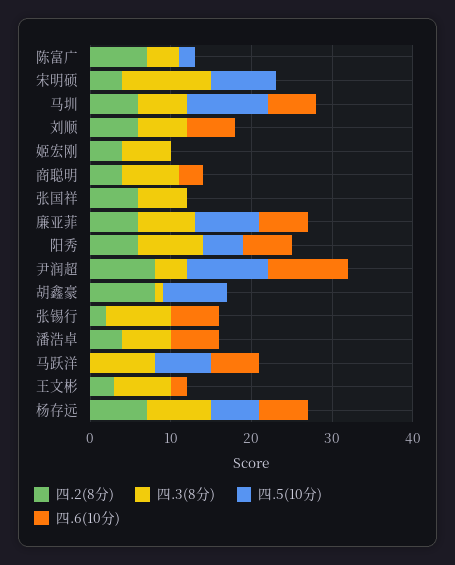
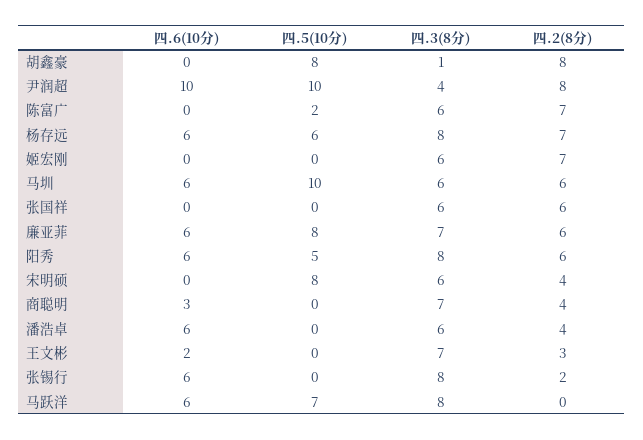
  {
    "四.2(8分)": {
      "陈富广": 7,
      "宋明硕": 4,
      "马圳": 6,
-     "刘顺": 6,
-     "姬宏刚": 4,
+     "姬宏刚": 7,
      "商聪明": 4,
      "张国祥": 6,
      "廉亚菲": 6,
      "阳秀": 6,
      "尹润超": 8,
      "胡鑫豪": 8,
      "张锡行": 2,
      "潘浩卓": 4,
      "马跃洋": 0,
      "王文彬": 3,
      "杨存远": 7
    },
    "四.3(8分)": {
-     "陈富广": 4,
+     "陈富广": 6,
-     "宋明硕": 11,
+     "宋明硕": 6,
      "马圳": 6,
-     "刘顺": 6,
      "姬宏刚": 6,
      "商聪明": 7,
      "张国祥": 6,
      "廉亚菲": 7,
      "阳秀": 8,
      "尹润超": 4,
      "胡鑫豪": 1,
      "张锡行": 8,
      "潘浩卓": 6,
      "马跃洋": 8,
      "王文彬": 7,
      "杨存远": 8
    },
    "四.5(10分)": {
      "陈富广": 2,
      "宋明硕": 8,
      "马圳": 10,
-     "刘顺": 0,
      "姬宏刚": 0,
      "商聪明": 0,
      "张国祥": 0,
      "廉亚菲": 8,
      "阳秀": 5,
      "尹润超": 10,
      "胡鑫豪": 8,
      "张锡行": 0,
      "潘浩卓": 0,
      "马跃洋": 7,
      "王文彬": 0,
      "杨存远": 6
    },
    "四.6(10分)": {
      "陈富广": 0,
      "宋明硕": 0,
      "马圳": 6,
-     "刘顺": 6,
      "姬宏刚": 0,
      "商聪明": 3,
      "张国祥": 0,
      "廉亚菲": 6,
      "阳秀": 6,
      "尹润超": 10,
      "胡鑫豪": 0,
      "张锡行": 6,
      "潘浩卓": 6,
      "马跃洋": 6,
      "王文彬": 2,
      "杨存远": 6
    }
  }

